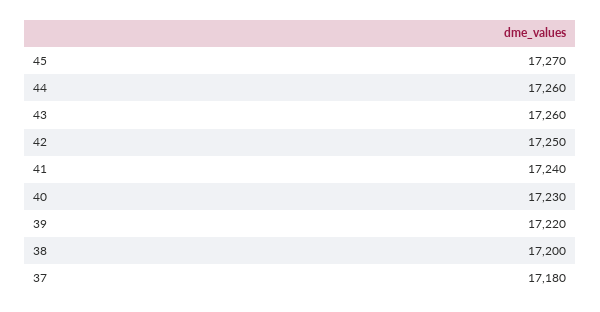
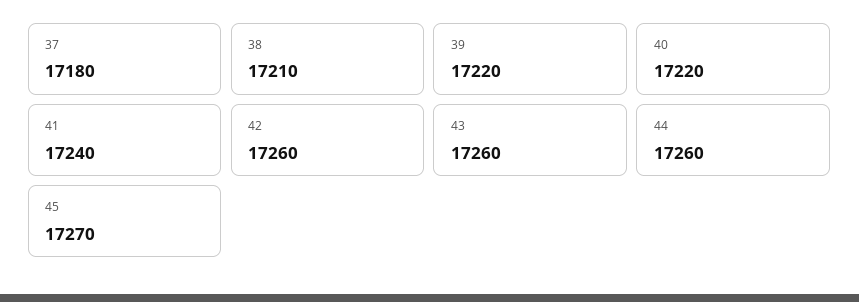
  {
    "45": 17270,
    "44": 17260,
    "43": 17260,
-   "42": 17250,
+   "42": 17260,
    "41": 17240,
-   "40": 17230,
+   "40": 17220,
    "39": 17220,
-   "38": 17200,
+   "38": 17210,
    "37": 17180
  }

